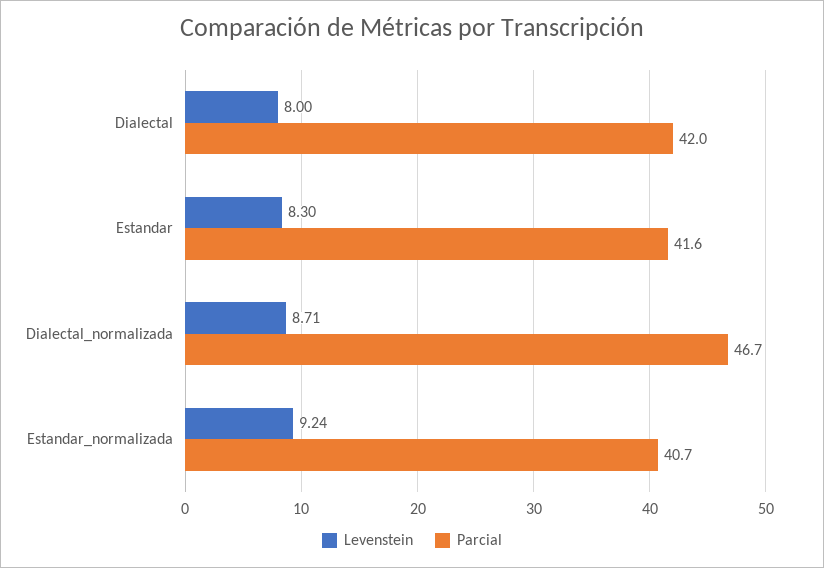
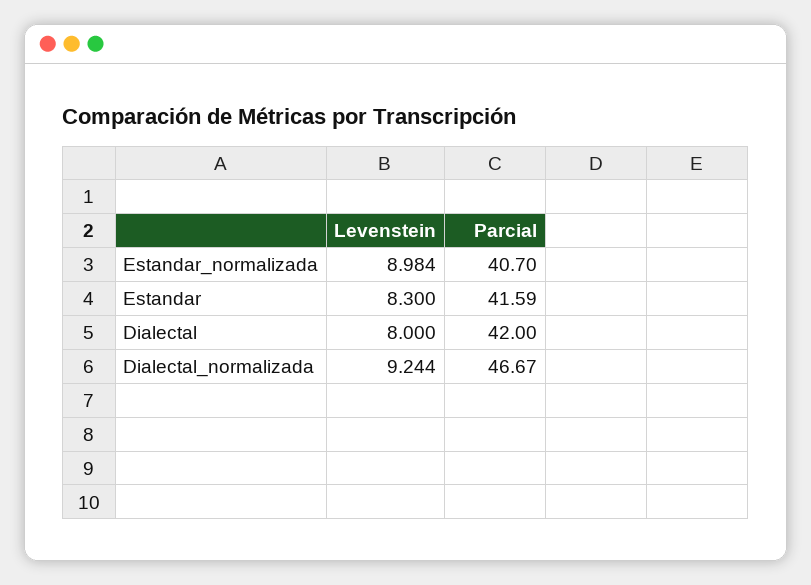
  {
    "Levenstein": {
      "Dialectal": 8,
      "Estandar": 8.3,
-     "Dialectal_normalizada": 8.71,
+     "Dialectal_normalizada": 9.244,
-     "Estandar_normalizada": 9.24
+     "Estandar_normalizada": 8.984
    },
    "Parcial": {
      "Dialectal": 42,
      "Estandar": 41.59,
      "Dialectal_normalizada": 46.67,
      "Estandar_normalizada": 40.7
    }
  }

